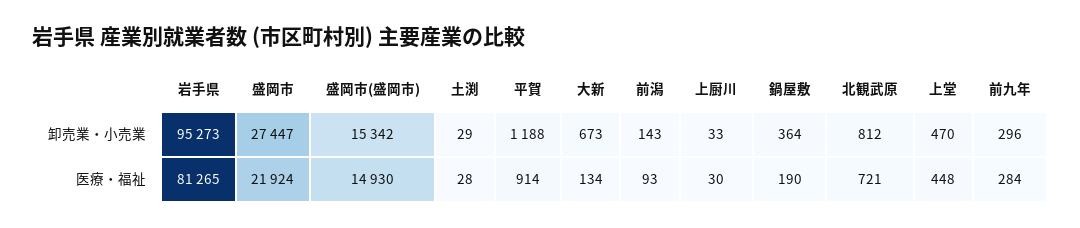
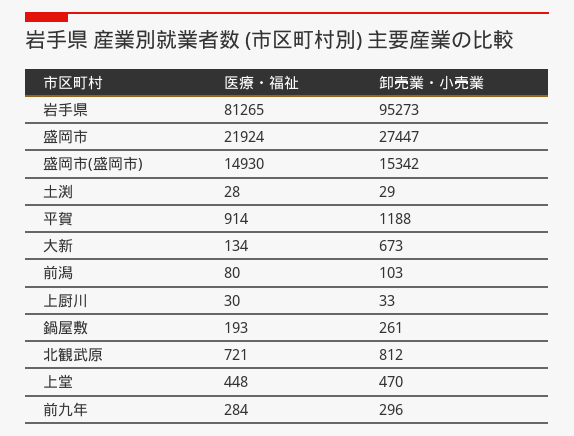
  {
    "岩手県": {
      "卸売業・小売業": 95273,
      "医療・福祉": 81265
    },
    "盛岡市": {
      "卸売業・小売業": 27447,
      "医療・福祉": 21924
    },
    "盛岡市(盛岡市)": {
      "卸売業・小売業": 15342,
      "医療・福祉": 14930
    },
    "土渕": {
      "卸売業・小売業": 29,
      "医療・福祉": 28
    },
    "平賀": {
      "卸売業・小売業": 1188,
      "医療・福祉": 914
    },
    "大新": {
      "卸売業・小売業": 673,
      "医療・福祉": 134
    },
    "前潟": {
-     "卸売業・小売業": 143,
+     "卸売業・小売業": 103,
-     "医療・福祉": 93
+     "医療・福祉": 80
    },
    "上厨川": {
      "卸売業・小売業": 33,
      "医療・福祉": 30
    },
    "鍋屋敷": {
-     "卸売業・小売業": 364,
+     "卸売業・小売業": 261,
-     "医療・福祉": 190
+     "医療・福祉": 193
    },
    "北観武原": {
      "卸売業・小売業": 812,
      "医療・福祉": 721
    },
    "上堂": {
      "卸売業・小売業": 470,
      "医療・福祉": 448
    },
    "前九年": {
      "卸売業・小売業": 296,
      "医療・福祉": 284
    }
  }

